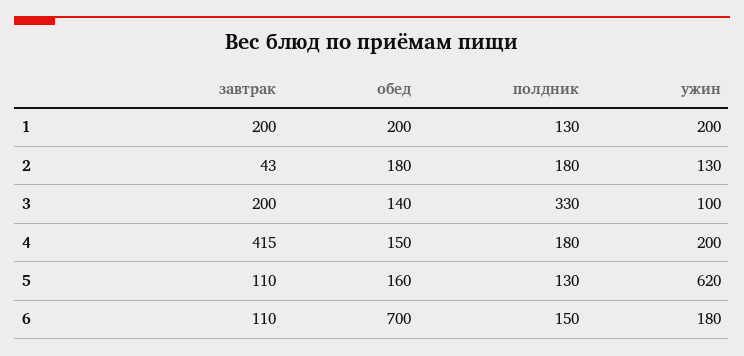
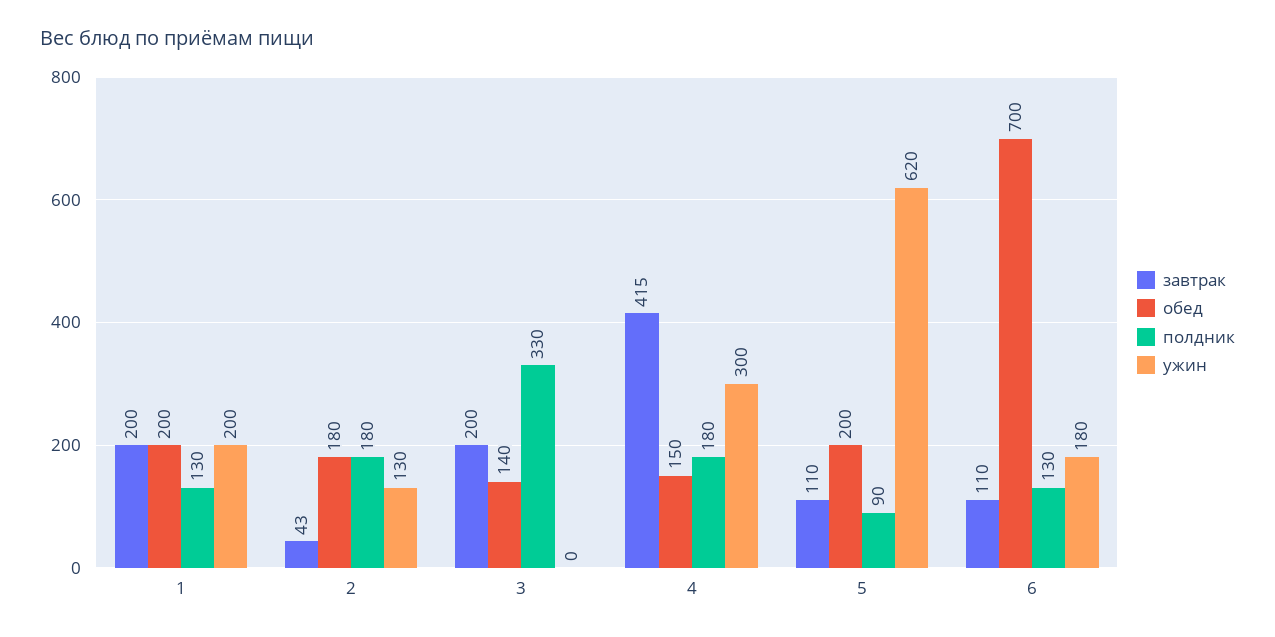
  {
    "завтрак": {
      "1": 200,
      "2": 43,
      "3": 200,
      "4": 415,
      "5": 110,
      "6": 110
    },
    "обед": {
      "1": 200,
      "2": 180,
      "3": 140,
      "4": 150,
-     "5": 160,
+     "5": 200,
      "6": 700
    },
    "полдник": {
      "1": 130,
      "2": 180,
      "3": 330,
      "4": 180,
-     "5": 130,
+     "5": 90,
-     "6": 150
+     "6": 130
    },
    "ужин": {
      "1": 200,
      "2": 130,
-     "3": 100,
+     "3": 0,
-     "4": 200,
+     "4": 300,
      "5": 620,
      "6": 180
    }
  }

